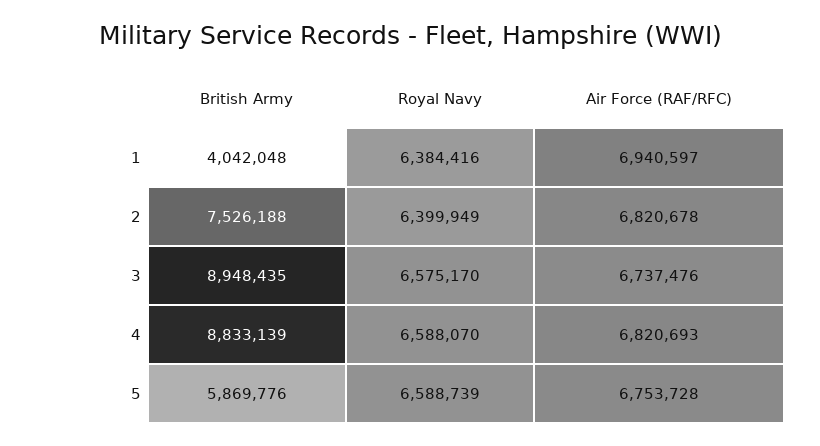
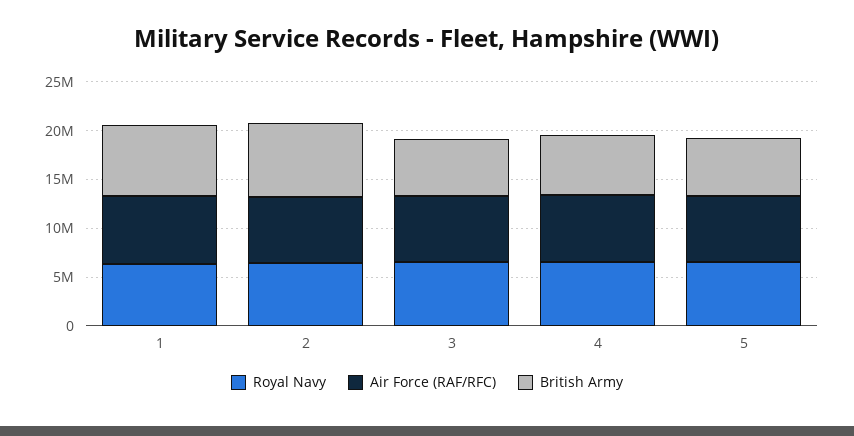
  {
    "British Army": {
-     "1": 4042048,
+     "1": 7000000,
      "2": 7526188,
-     "3": 8948435,
+     "3": 6000000,
-     "4": 8833139,
+     "4": 6000000,
      "5": 5869776
    },
    "Royal Navy": {
      "1": 6384416,
      "2": 6399949,
      "3": 6575170,
      "4": 6588070,
      "5": 6588739
    },
    "Air Force (RAF/RFC)": {
      "1": 6940597,
      "2": 6820678,
      "3": 6737476,
      "4": 6820693,
      "5": 6753728
    }
  }

